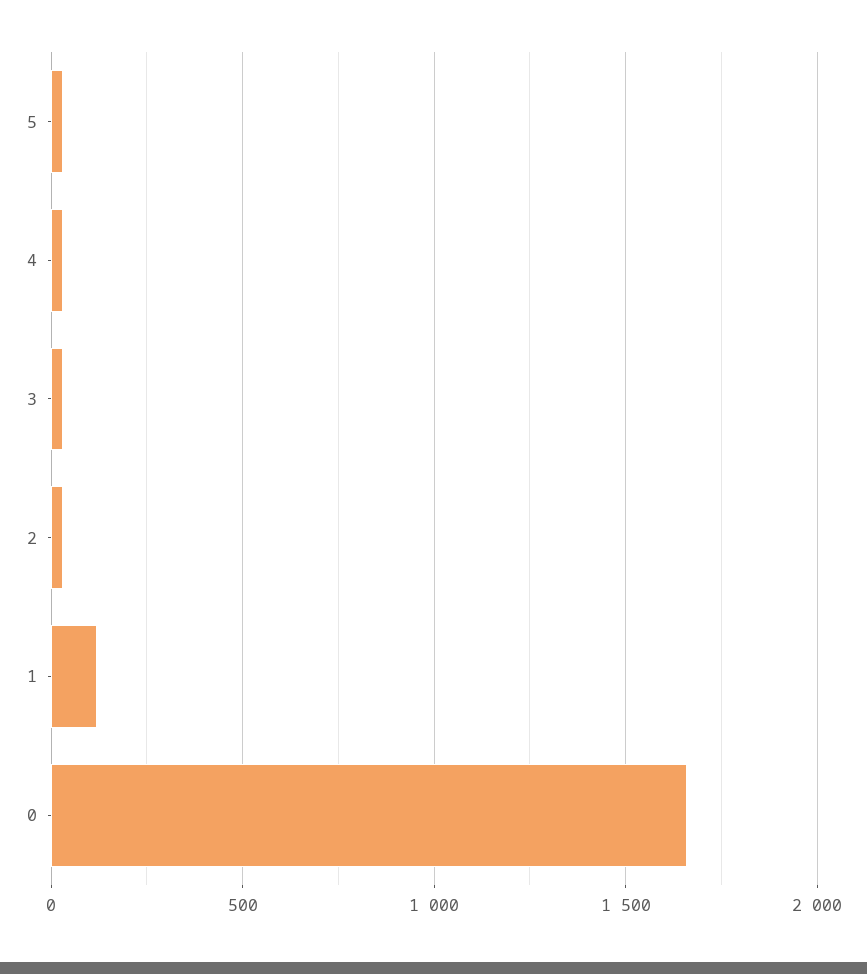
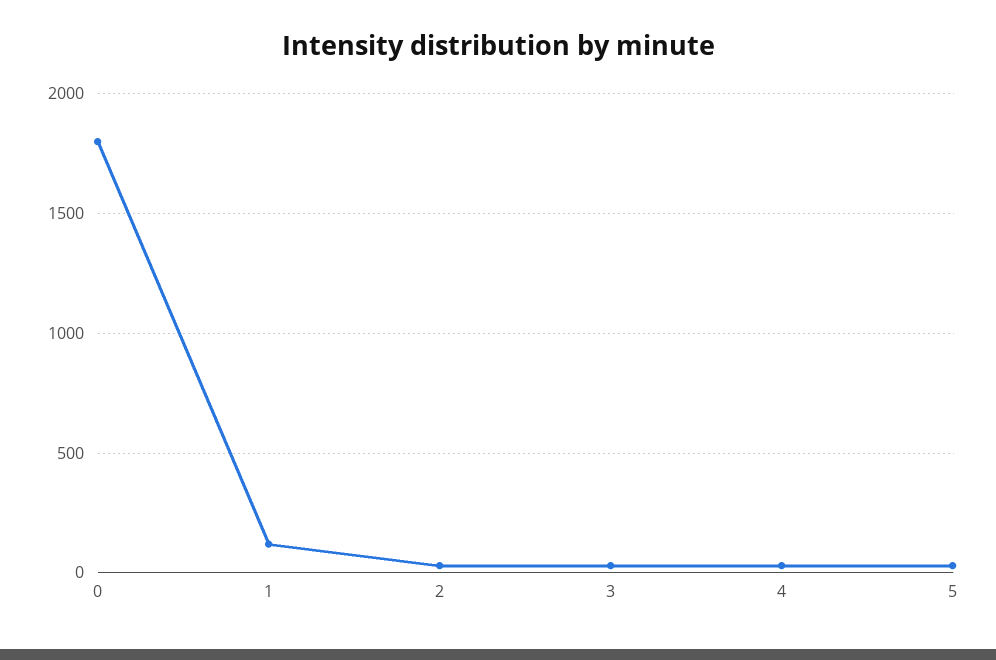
  {
    "5": 50,
    "4": 50,
    "3": 50,
    "2": 50,
    "1": 100,
-   "0": 1650
+   "0": 1800
  }

